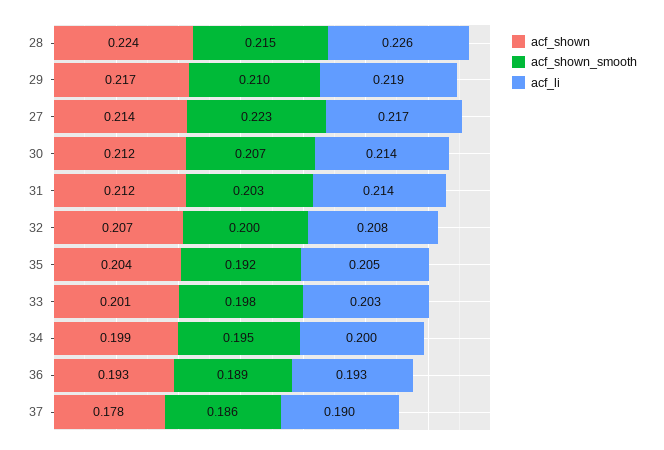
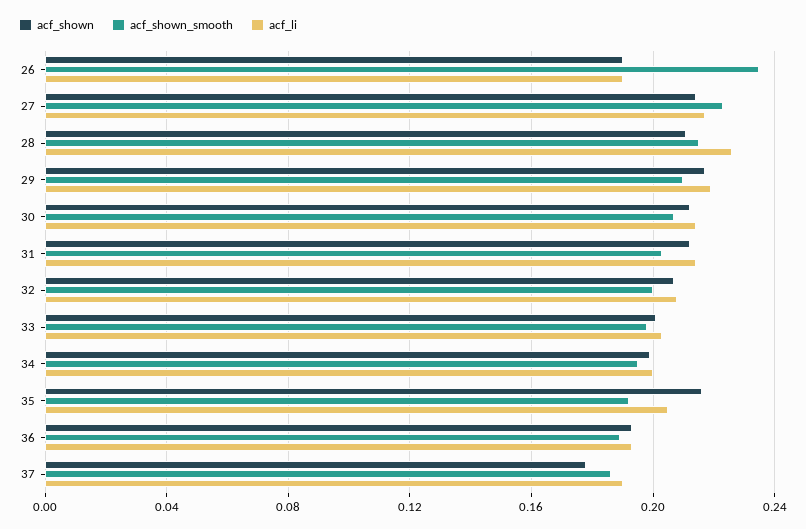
  {
    "acf_shown": {
-     "28": 0.224,
+     "28": 0.21,
      "29": 0.217,
      "27": 0.214,
      "30": 0.212,
      "31": 0.212,
      "32": 0.207,
-     "35": 0.204,
+     "35": 0.215,
      "33": 0.201,
      "34": 0.199,
      "36": 0.193,
-     "37": 0.178
+     "37": 0.178,
+     "26": 0.19
    },
    "acf_shown_smooth": {
      "28": 0.215,
      "29": 0.21,
      "27": 0.223,
      "30": 0.207,
      "31": 0.203,
      "32": 0.2,
      "35": 0.192,
      "33": 0.198,
      "34": 0.195,
      "36": 0.189,
-     "37": 0.186
+     "37": 0.186,
+     "26": 0.235
    },
    "acf_li": {
      "28": 0.226,
      "29": 0.219,
      "27": 0.217,
      "30": 0.214,
      "31": 0.214,
      "32": 0.208,
      "35": 0.205,
      "33": 0.203,
      "34": 0.2,
      "36": 0.193,
-     "37": 0.19
+     "37": 0.19,
+     "26": 0.19
    }
  }

